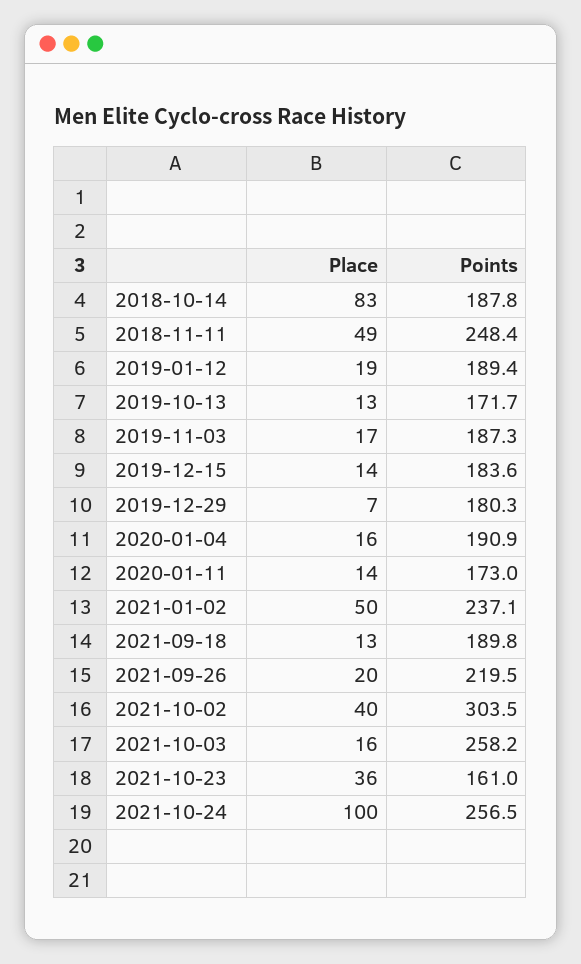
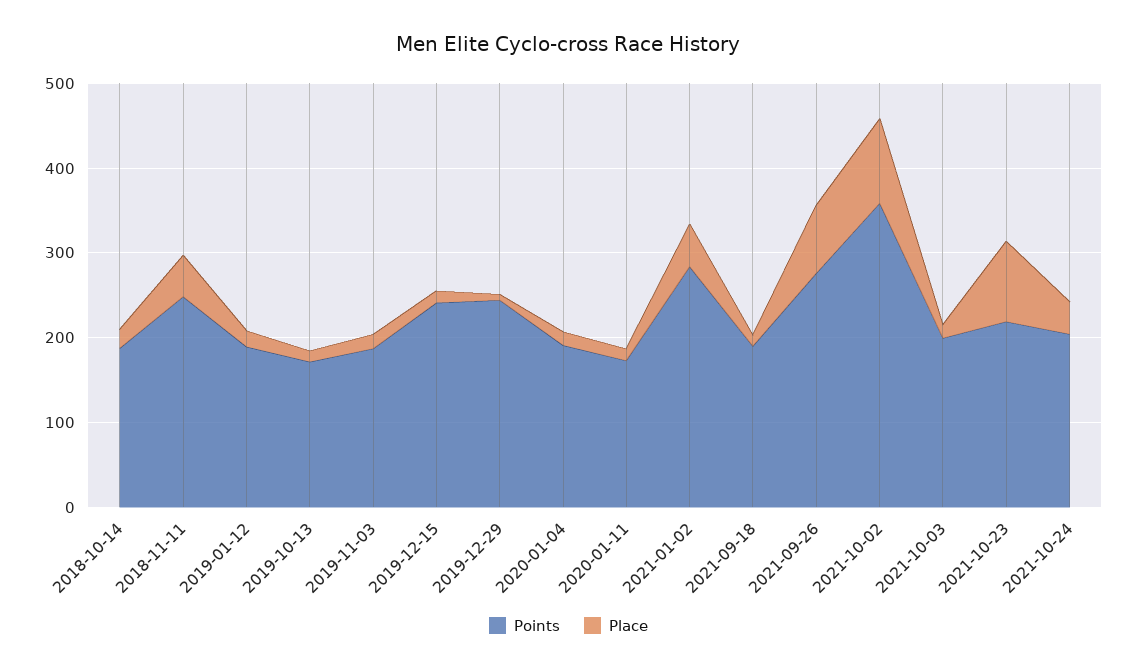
  {
    "Place": {
-     "2018-10-14": 83,
+     "2018-10-14": 20,
      "2018-11-11": 49,
      "2019-01-12": 19,
      "2019-10-13": 13,
      "2019-11-03": 17,
      "2019-12-15": 14,
      "2019-12-29": 7,
      "2020-01-04": 16,
      "2020-01-11": 14,
      "2021-01-02": 50,
      "2021-09-18": 13,
-     "2021-09-26": 20,
+     "2021-09-26": 80,
-     "2021-10-02": 40,
+     "2021-10-02": 100,
      "2021-10-03": 16,
-     "2021-10-23": 36,
+     "2021-10-23": 100,
-     "2021-10-24": 100
+     "2021-10-24": 40
    },
    "Points": {
      "2018-10-14": 187.8,
      "2018-11-11": 248.4,
      "2019-01-12": 189.4,
      "2019-10-13": 171.7,
      "2019-11-03": 187.3,
-     "2019-12-15": 183.6,
+     "2019-12-15": 240,
-     "2019-12-29": 180.3,
+     "2019-12-29": 240,
      "2020-01-04": 190.9,
      "2020-01-11": 173,
-     "2021-01-02": 237.1,
+     "2021-01-02": 280,
      "2021-09-18": 189.8,
-     "2021-09-26": 219.5,
+     "2021-09-26": 280,
-     "2021-10-02": 303.5,
+     "2021-10-02": 360,
-     "2021-10-03": 258.2,
+     "2021-10-03": 200,
-     "2021-10-23": 161,
+     "2021-10-23": 220,
-     "2021-10-24": 256.5
+     "2021-10-24": 200
    }
  }

